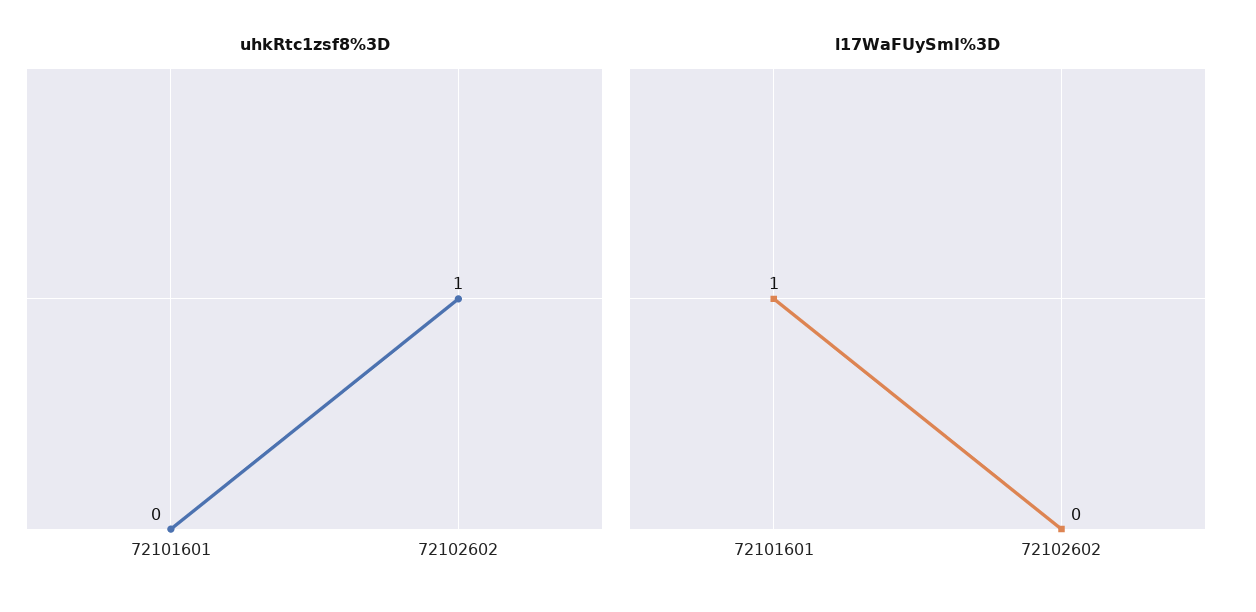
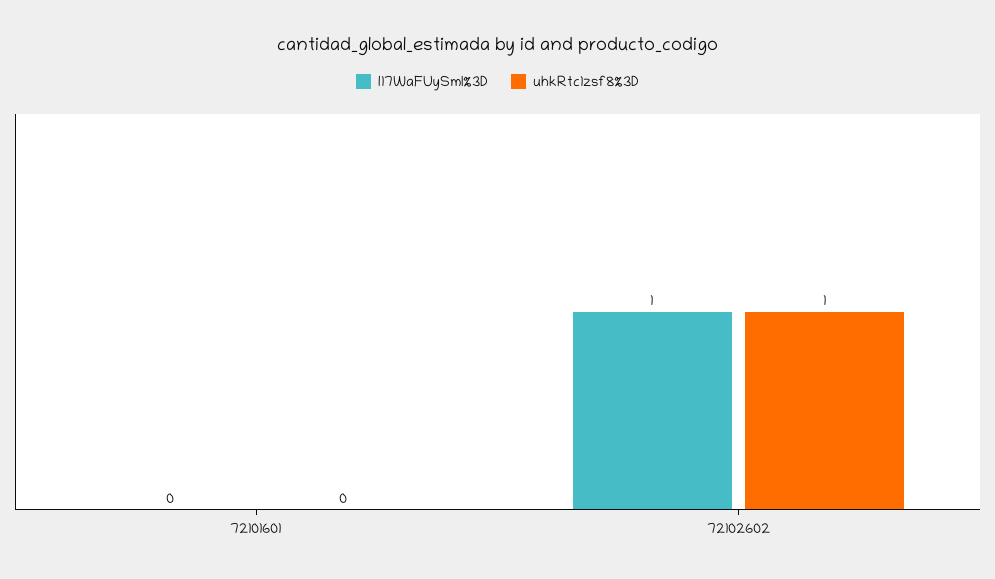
  {
    "uhkRtc1zsf8%3D": {
      "72101601": 0,
      "72102602": 1
    },
    "l17WaFUySmI%3D": {
-     "72101601": 1,
+     "72101601": 0,
-     "72102602": 0
+     "72102602": 1
    }
  }

